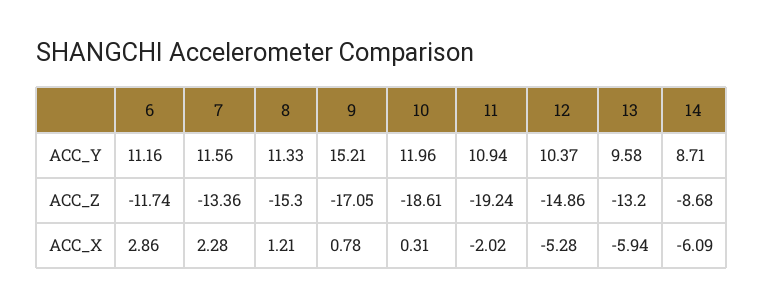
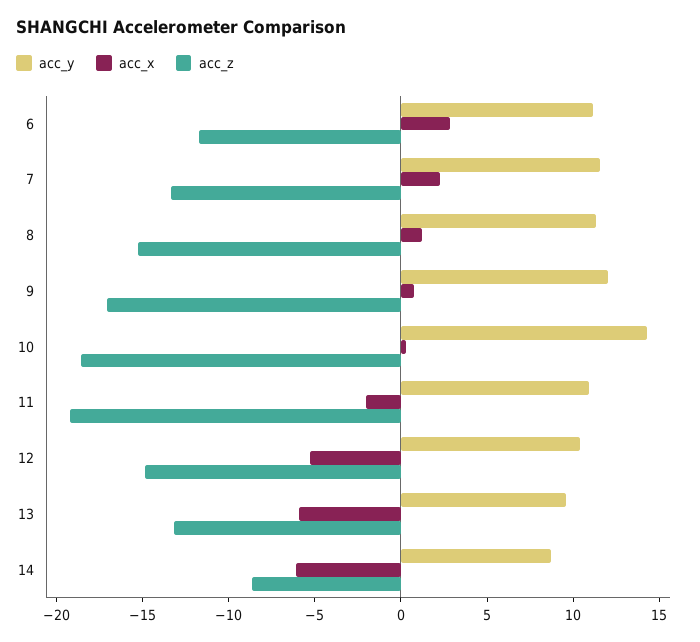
  {
    "ACC_Y": {
      "6": 11.16,
      "7": 11.56,
      "8": 11.33,
-     "9": 15.21,
+     "9": 12,
-     "10": 11.96,
+     "10": 14,
      "11": 10.94,
      "12": 10.37,
      "13": 9.58,
      "14": 8.71
    },
    "ACC_Z": {
      "6": -11.74,
      "7": -13.36,
      "8": -15.3,
      "9": -17.05,
      "10": -18.61,
      "11": -19.24,
      "12": -14.86,
      "13": -13.2,
      "14": -8.68
    },
    "ACC_X": {
      "6": 2.86,
      "7": 2.28,
      "8": 1.21,
      "9": 0.78,
      "10": 0.31,
      "11": -2.02,
      "12": -5.28,
      "13": -5.94,
      "14": -6.09
    }
  }

